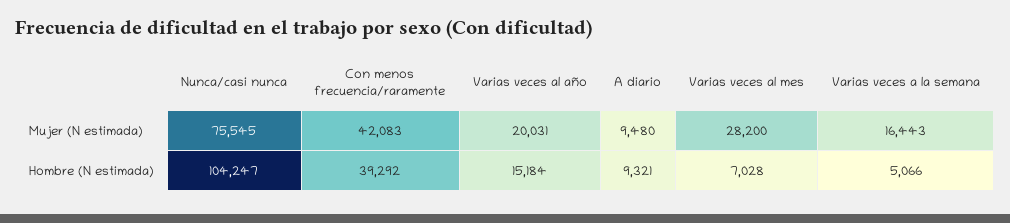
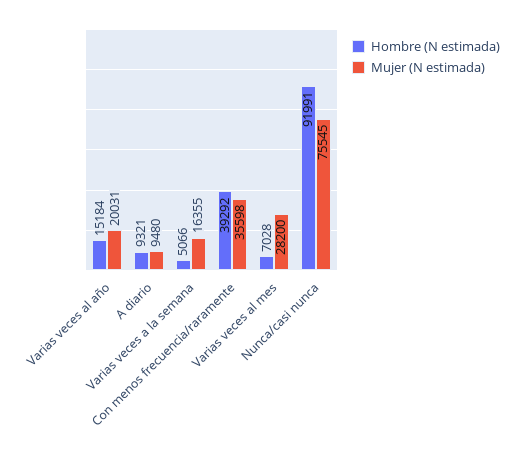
  {
    "Mujer (N estimada)": {
      "Nunca/casi nunca": 75545,
-     "Con menos frecuencia/raramente": 42083,
+     "Con menos frecuencia/raramente": 35598,
      "Varias veces al año": 20031,
      "A diario": 9480,
      "Varias veces al mes": 28200,
-     "Varias veces a la semana": 16443
+     "Varias veces a la semana": 16355
    },
    "Hombre (N estimada)": {
-     "Nunca/casi nunca": 104247,
+     "Nunca/casi nunca": 91991,
      "Con menos frecuencia/raramente": 39292,
      "Varias veces al año": 15184,
      "A diario": 9321,
      "Varias veces al mes": 7028,
      "Varias veces a la semana": 5066
    }
  }

